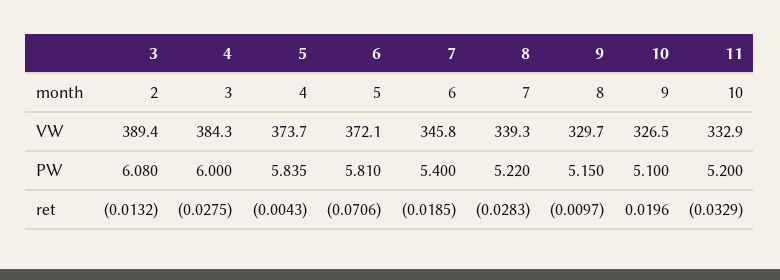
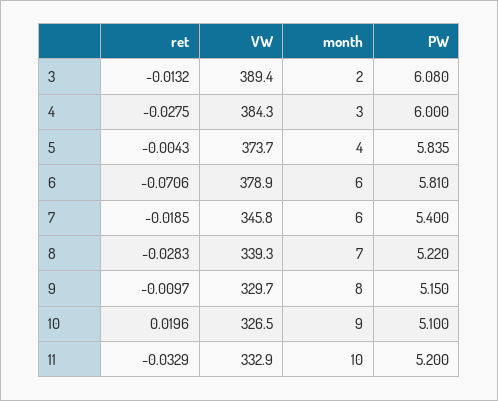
  {
    "3": {
      "month": 2,
      "VW": 389.4,
      "PW": 6.08,
      "ret": -0.0132
    },
    "4": {
      "month": 3,
      "VW": 384.3,
      "PW": 6,
      "ret": -0.0275
    },
    "5": {
      "month": 4,
      "VW": 373.7,
      "PW": 5.835,
      "ret": -0.0043
    },
    "6": {
-     "month": 5,
+     "month": 6,
-     "VW": 372.1,
+     "VW": 378.9,
      "PW": 5.81,
      "ret": -0.0706
    },
    "7": {
      "month": 6,
      "VW": 345.8,
      "PW": 5.4,
      "ret": -0.0185
    },
    "8": {
      "month": 7,
      "VW": 339.3,
      "PW": 5.22,
      "ret": -0.0283
    },
    "9": {
      "month": 8,
      "VW": 329.7,
      "PW": 5.15,
      "ret": -0.0097
    },
    "10": {
      "month": 9,
      "VW": 326.5,
      "PW": 5.1,
      "ret": 0.0196
    },
    "11": {
      "month": 10,
      "VW": 332.9,
      "PW": 5.2,
      "ret": -0.0329
    }
  }

